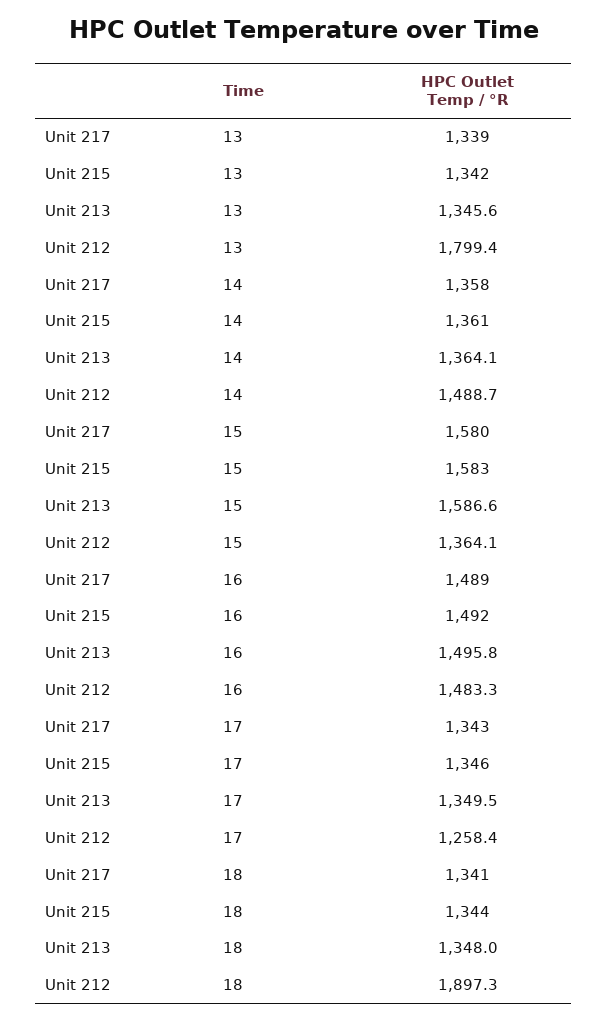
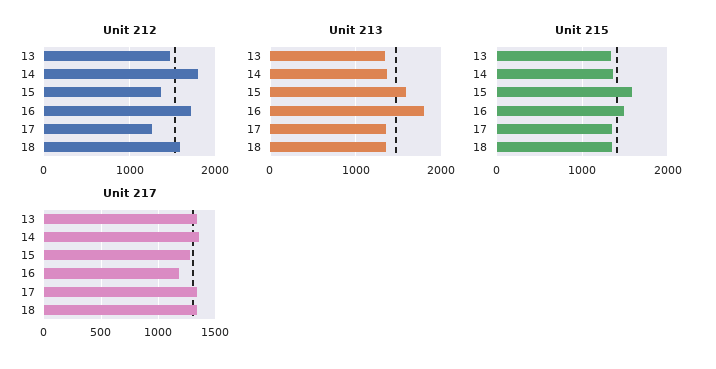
  {
    "Unit 217": {
      "13": 1339,
      "14": 1358,
-     "15": 1580,
+     "15": 1300,
-     "16": 1489,
+     "16": 1200,
      "17": 1343,
      "18": 1341
    },
    "Unit 215": {
      "13": 1342,
      "14": 1361,
      "15": 1583,
      "16": 1492,
      "17": 1346,
      "18": 1344
    },
    "Unit 213": {
      "13": 1345.6,
      "14": 1364.1,
      "15": 1586.6,
-     "16": 1495.8,
+     "16": 1800,
      "17": 1349.5,
      "18": 1348
    },
    "Unit 212": {
-     "13": 1799.4,
+     "13": 1500,
-     "14": 1488.7,
+     "14": 1800,
      "15": 1364.1,
-     "16": 1483.3,
+     "16": 1700,
      "17": 1258.4,
-     "18": 1897.3
+     "18": 1600
    }
  }

